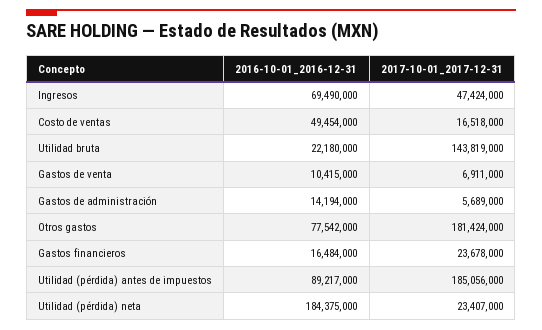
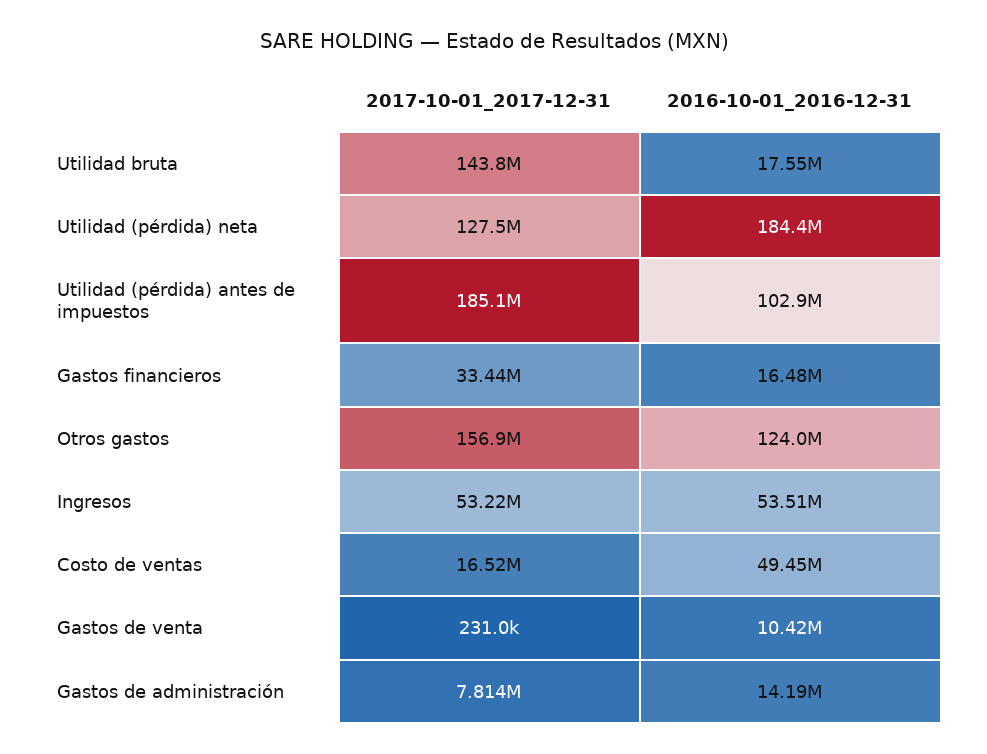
  {
    "2016-10-01_2016-12-31": {
-     "Ingresos": 69490000,
+     "Ingresos": 53510000,
      "Costo de ventas": 49454000,
-     "Utilidad bruta": 22180000,
+     "Utilidad bruta": 17550000,
      "Gastos de venta": 10415000,
      "Gastos de administración": 14194000,
-     "Otros gastos": 77542000,
+     "Otros gastos": 124000000,
      "Gastos financieros": 16484000,
-     "Utilidad (pérdida) antes de impuestos": 89217000,
+     "Utilidad (pérdida) antes de impuestos": 102900000,
      "Utilidad (pérdida) neta": 184375000
    },
    "2017-10-01_2017-12-31": {
-     "Ingresos": 47424000,
+     "Ingresos": 53220000,
      "Costo de ventas": 16518000,
      "Utilidad bruta": 143819000,
-     "Gastos de venta": 6911000,
+     "Gastos de venta": 231000,
-     "Gastos de administración": 5689000,
+     "Gastos de administración": 7814000,
-     "Otros gastos": 181424000,
+     "Otros gastos": 156900000,
-     "Gastos financieros": 23678000,
+     "Gastos financieros": 33440000,
      "Utilidad (pérdida) antes de impuestos": 185056000,
-     "Utilidad (pérdida) neta": 23407000
+     "Utilidad (pérdida) neta": 127500000
    }
  }

